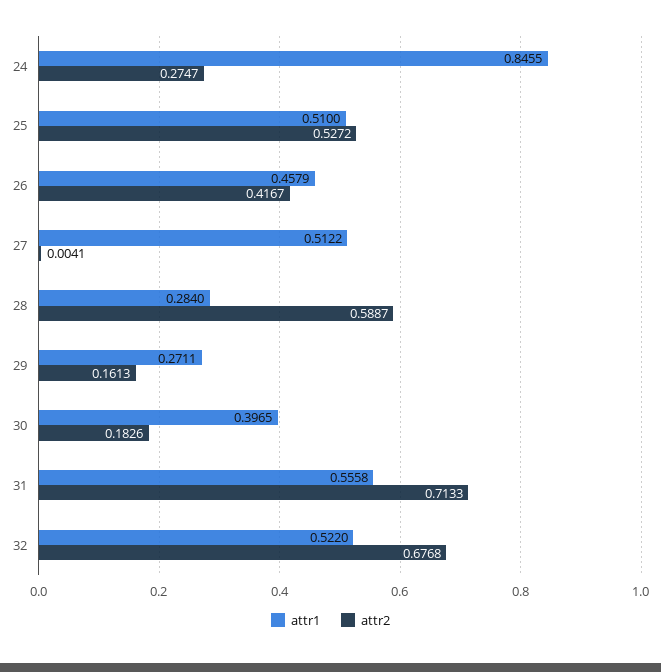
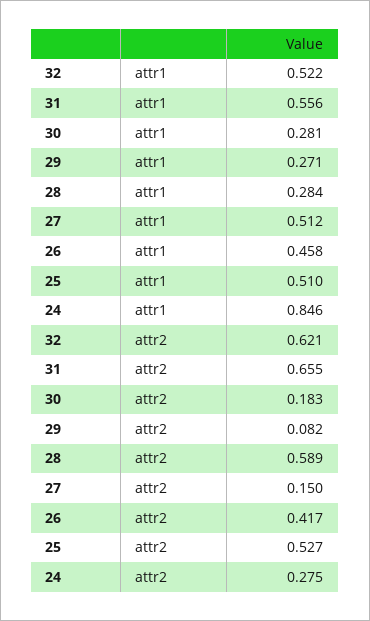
  {
    "attr1": {
      "24": 0.8455,
      "25": 0.51,
      "26": 0.4579,
      "27": 0.5122,
      "28": 0.284,
      "29": 0.2711,
-     "30": 0.3965,
+     "30": 0.281,
      "31": 0.5558,
      "32": 0.522
    },
    "attr2": {
      "24": 0.2747,
      "25": 0.5272,
      "26": 0.4167,
-     "27": 0.0041,
+     "27": 0.15,
      "28": 0.5887,
-     "29": 0.1613,
+     "29": 0.082,
      "30": 0.1826,
-     "31": 0.7133,
+     "31": 0.655,
-     "32": 0.6768
+     "32": 0.621
    }
  }

